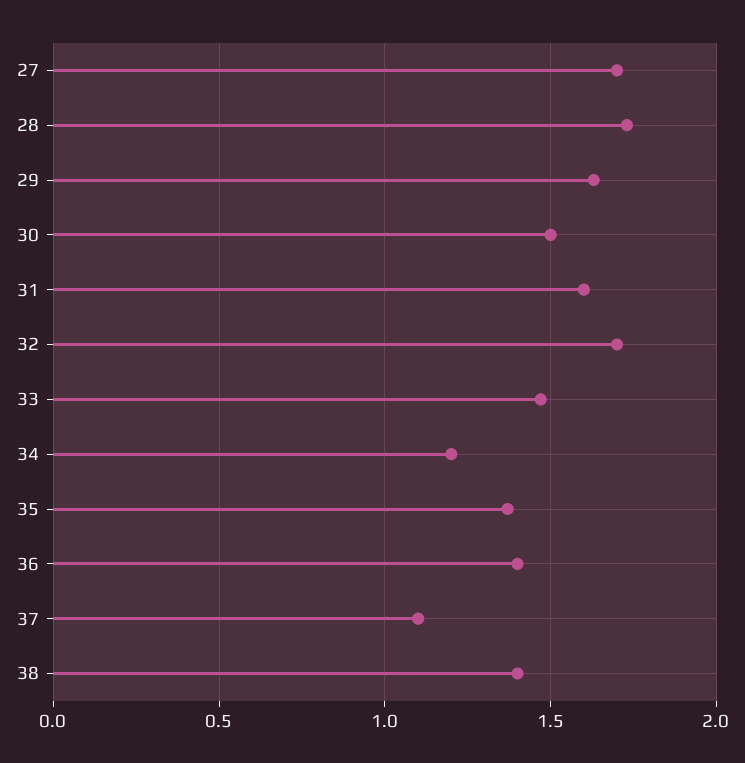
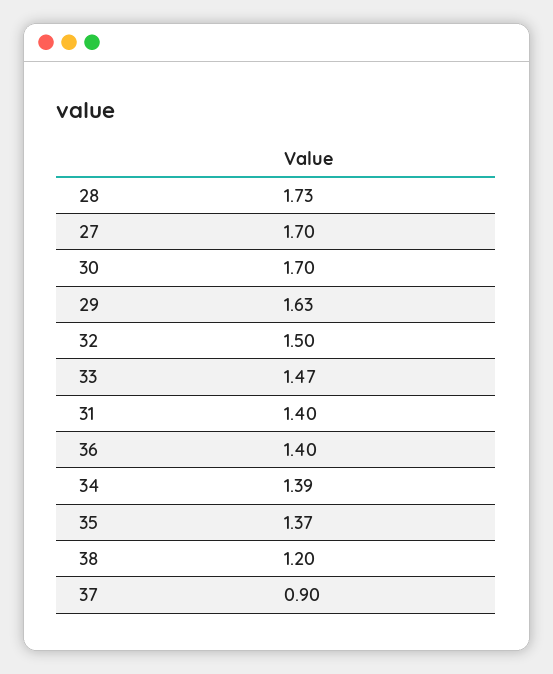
  {
    "27": 1.7,
    "28": 1.73,
    "29": 1.63,
-   "30": 1.5,
+   "30": 1.7,
-   "31": 1.6,
+   "31": 1.4,
-   "32": 1.7,
+   "32": 1.5,
    "33": 1.47,
-   "34": 1.2,
+   "34": 1.39,
    "35": 1.37,
    "36": 1.4,
-   "37": 1.1,
+   "37": 0.9,
-   "38": 1.4
+   "38": 1.2
  }

